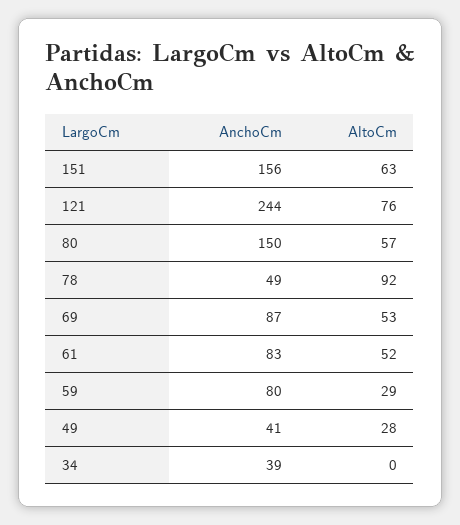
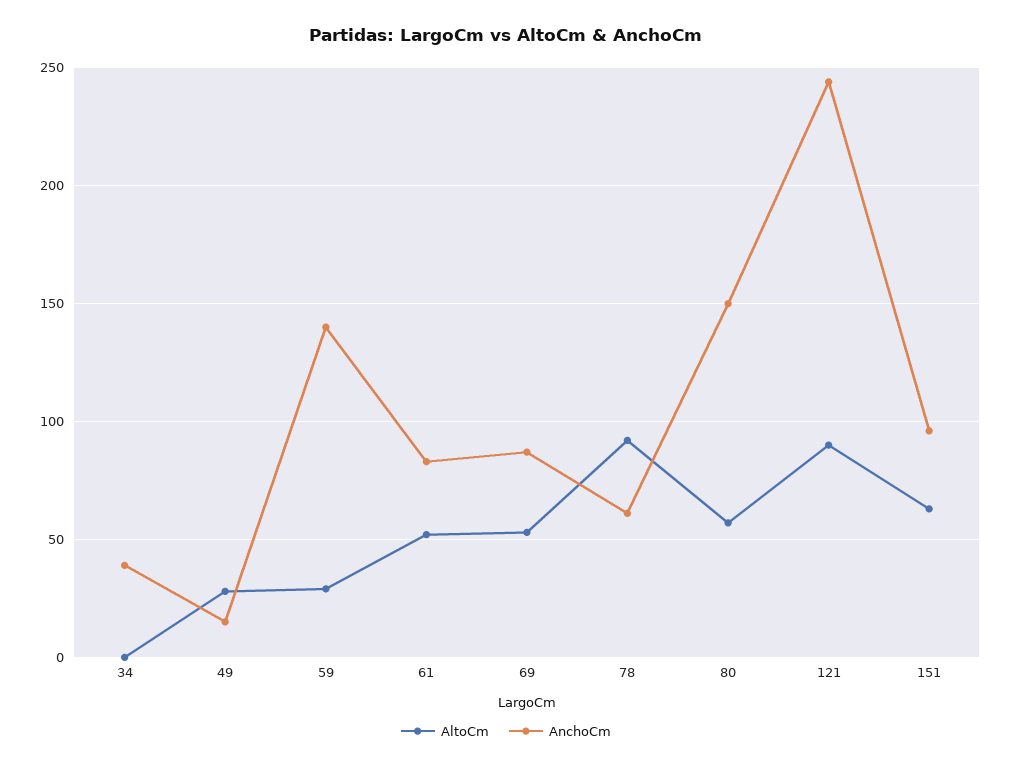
  {
    "AnchoCm": {
-     "151": 156,
+     "151": 95,
      "121": 244,
      "80": 150,
-     "78": 49,
+     "78": 60,
      "69": 87,
      "61": 83,
-     "59": 80,
+     "59": 140,
-     "49": 41,
+     "49": 15,
      "34": 39
    },
    "AltoCm": {
      "151": 63,
-     "121": 76,
+     "121": 90,
      "80": 57,
      "78": 92,
      "69": 53,
      "61": 52,
      "59": 29,
      "49": 28,
      "34": 0
    }
  }

